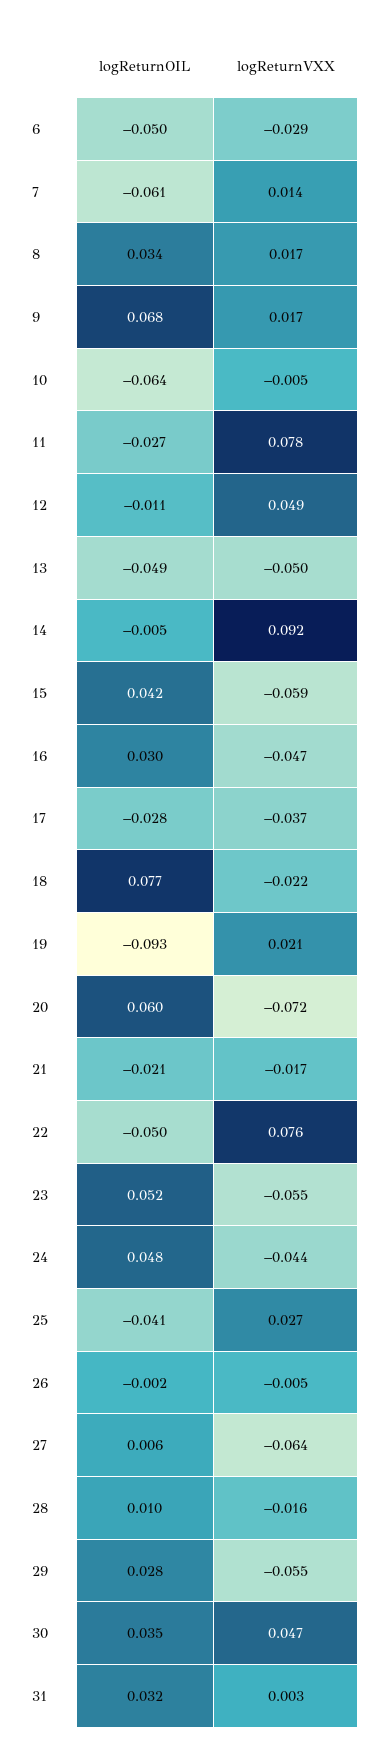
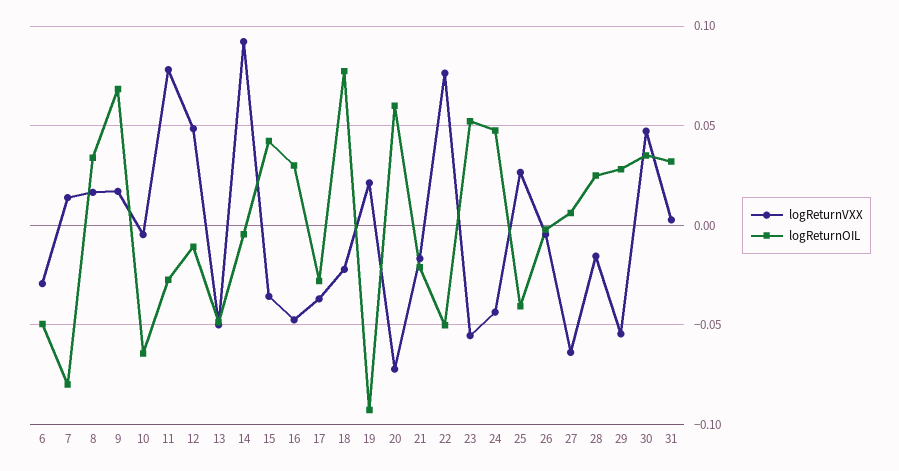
  {
    "logReturnOIL": {
      "6": -0.05,
-     "7": -0.061,
+     "7": -0.08,
      "8": 0.034,
      "9": 0.068,
      "10": -0.064,
      "11": -0.027,
      "12": -0.011,
      "13": -0.049,
      "14": -0.005,
      "15": 0.042,
      "16": 0.03,
      "17": -0.028,
      "18": 0.077,
      "19": -0.093,
      "20": 0.06,
      "21": -0.021,
      "22": -0.05,
      "23": 0.052,
      "24": 0.048,
      "25": -0.041,
      "26": -0.002,
      "27": 0.006,
-     "28": 0.01,
+     "28": 0.025,
      "29": 0.028,
      "30": 0.035,
      "31": 0.032
    },
    "logReturnVXX": {
      "6": -0.029,
      "7": 0.014,
      "8": 0.017,
      "9": 0.017,
      "10": -0.005,
      "11": 0.078,
      "12": 0.049,
      "13": -0.05,
      "14": 0.092,
-     "15": -0.059,
+     "15": -0.035,
      "16": -0.047,
      "17": -0.037,
      "18": -0.022,
      "19": 0.021,
      "20": -0.072,
      "21": -0.017,
      "22": 0.076,
      "23": -0.055,
      "24": -0.044,
      "25": 0.027,
      "26": -0.005,
      "27": -0.064,
      "28": -0.016,
      "29": -0.055,
      "30": 0.047,
      "31": 0.003
    }
  }

